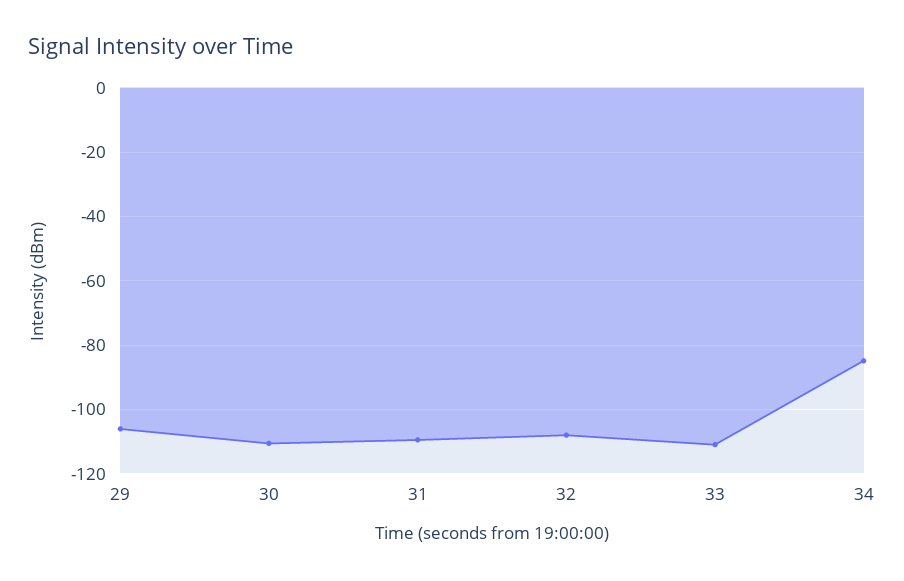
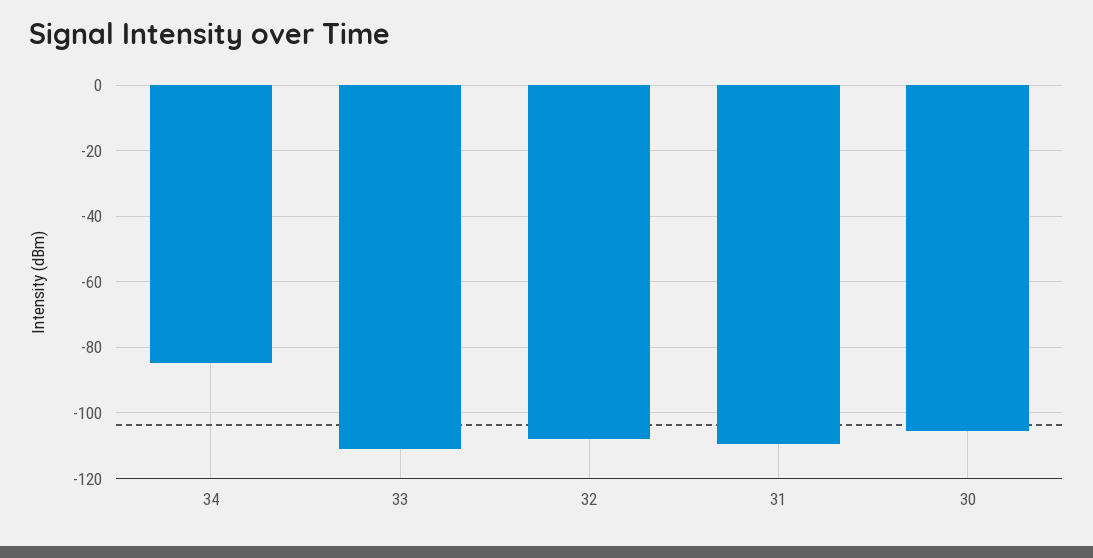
  {
-   "29": -106,
-   "30": -110,
+   "30": -106,
    "31": -110,
    "32": -108,
    "33": -110,
    "34": -84
  }

